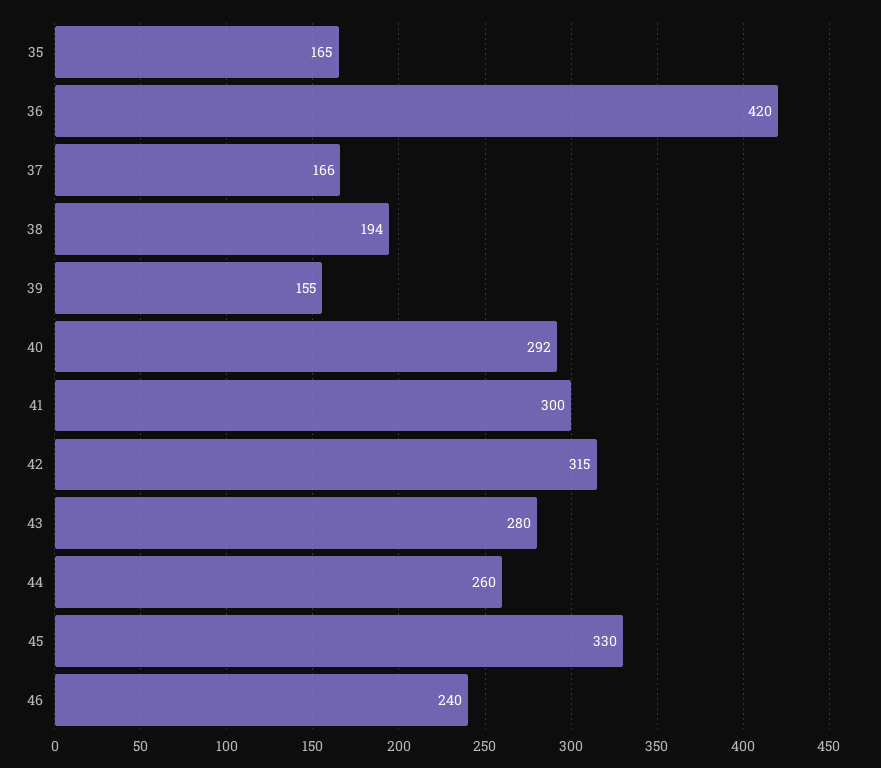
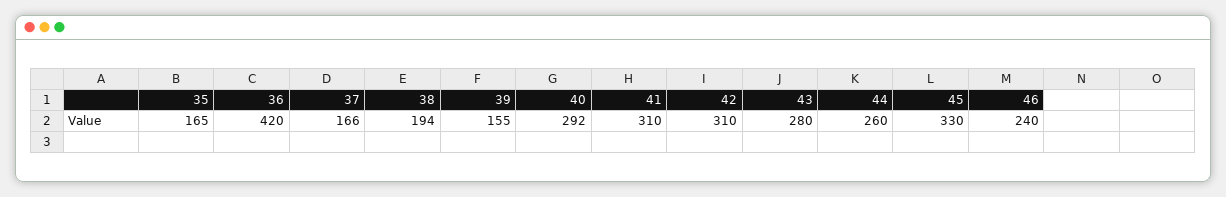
  {
    "35": 165,
    "36": 420,
    "37": 166,
    "38": 194,
    "39": 155,
    "40": 292,
-   "41": 300,
+   "41": 310,
-   "42": 315,
+   "42": 310,
    "43": 280,
    "44": 260,
    "45": 330,
    "46": 240
  }

